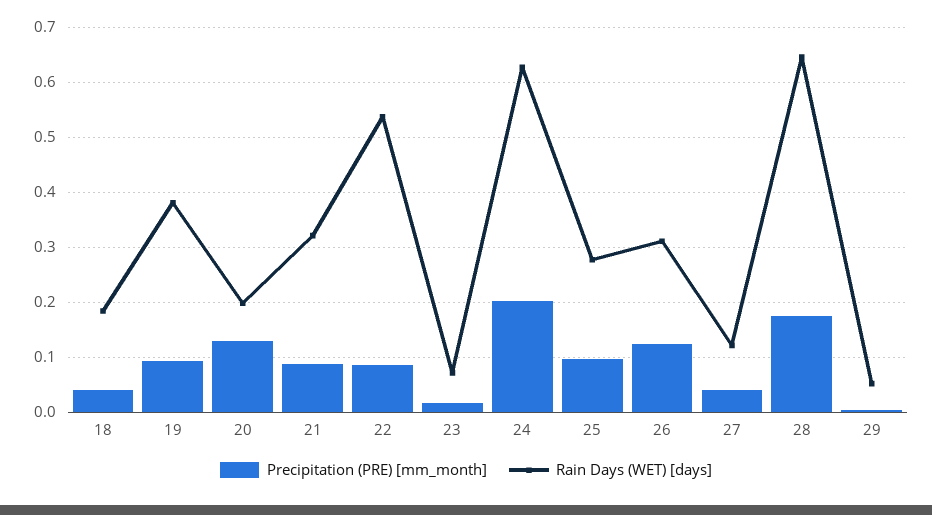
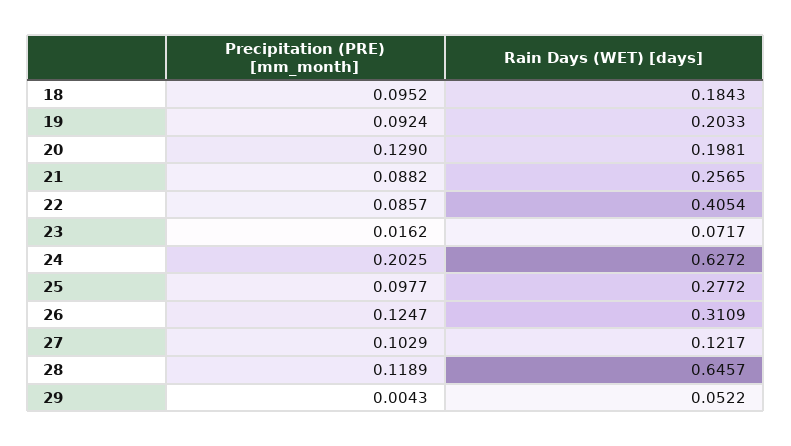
  {
    "Precipitation (PRE) [mm_month]": {
-     "18": 0.04,
+     "18": 0.0952,
      "19": 0.0924,
      "20": 0.129,
      "21": 0.0882,
      "22": 0.0857,
      "23": 0.0162,
      "24": 0.2025,
      "25": 0.0977,
      "26": 0.1247,
-     "27": 0.04,
+     "27": 0.1029,
-     "28": 0.18,
+     "28": 0.1189,
      "29": 0.0043
    },
    "Rain Days (WET) [days]": {
      "18": 0.1843,
-     "19": 0.38,
+     "19": 0.2033,
      "20": 0.1981,
-     "21": 0.32,
+     "21": 0.2565,
-     "22": 0.54,
+     "22": 0.4054,
      "23": 0.0717,
      "24": 0.6272,
      "25": 0.2772,
      "26": 0.3109,
      "27": 0.1217,
      "28": 0.6457,
      "29": 0.0522
    }
  }

